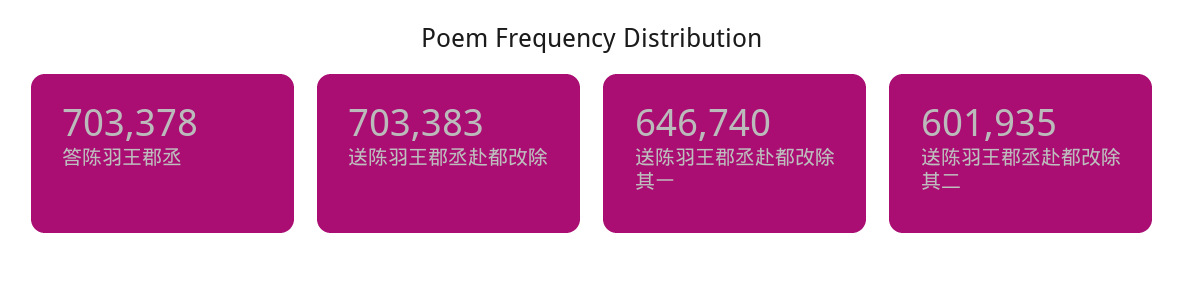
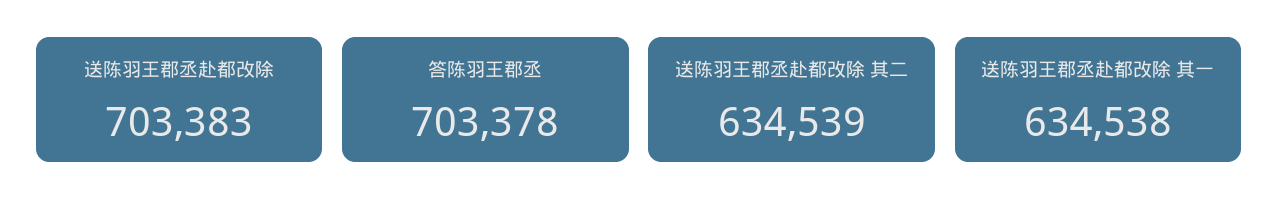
  {
    "答陈羽王郡丞": 703378,
    "送陈羽王郡丞赴都改除": 703383,
-   "送陈羽王郡丞赴都改除 其一": 646740,
+   "送陈羽王郡丞赴都改除 其一": 634538,
-   "送陈羽王郡丞赴都改除 其二": 601935
+   "送陈羽王郡丞赴都改除 其二": 634539
  }

